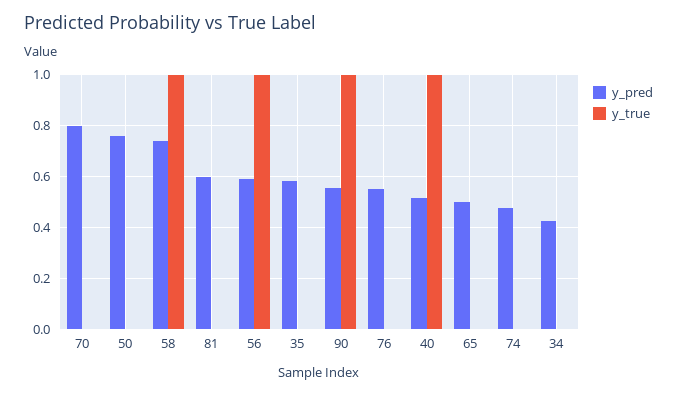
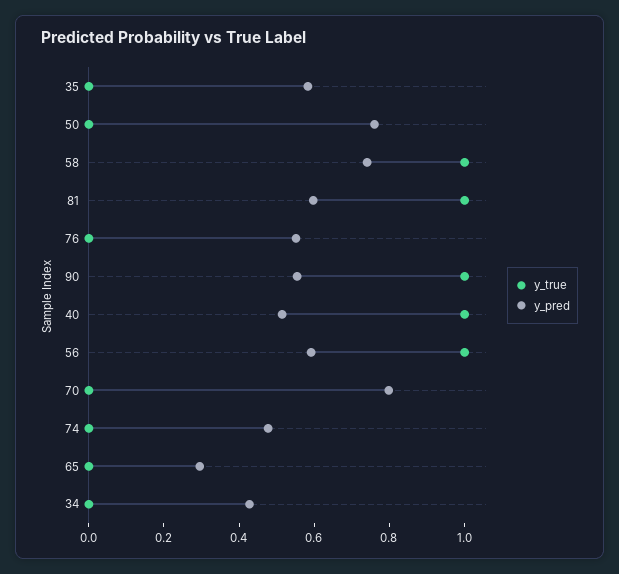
  {
    "y_pred": {
      "70": 0.8,
      "50": 0.75,
      "58": 0.75,
      "81": 0.6,
      "56": 0.6,
      "35": 0.575,
      "90": 0.55,
      "76": 0.55,
      "40": 0.525,
-     "65": 0.5,
+     "65": 0.3,
      "74": 0.475,
      "34": 0.425
    },
    "y_true": {
      "70": 0,
      "50": 0,
      "58": 1,
-     "81": 0,
+     "81": 1,
      "56": 1,
      "35": 0,
      "90": 1,
      "76": 0,
      "40": 1,
      "65": 0,
      "74": 0,
      "34": 0
    }
  }

